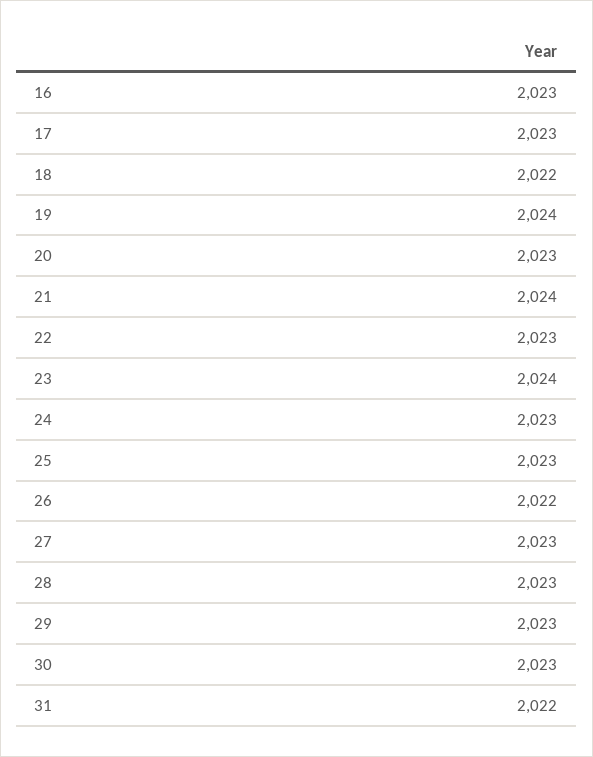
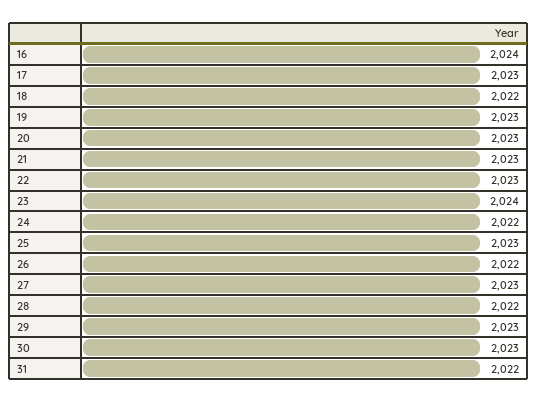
  {
-   "16": 2023,
+   "16": 2024,
    "17": 2023,
    "18": 2022,
-   "19": 2024,
+   "19": 2023,
    "20": 2023,
-   "21": 2024,
+   "21": 2023,
    "22": 2023,
    "23": 2024,
-   "24": 2023,
+   "24": 2022,
    "25": 2023,
    "26": 2022,
    "27": 2023,
-   "28": 2023,
+   "28": 2022,
    "29": 2023,
    "30": 2023,
    "31": 2022
  }

